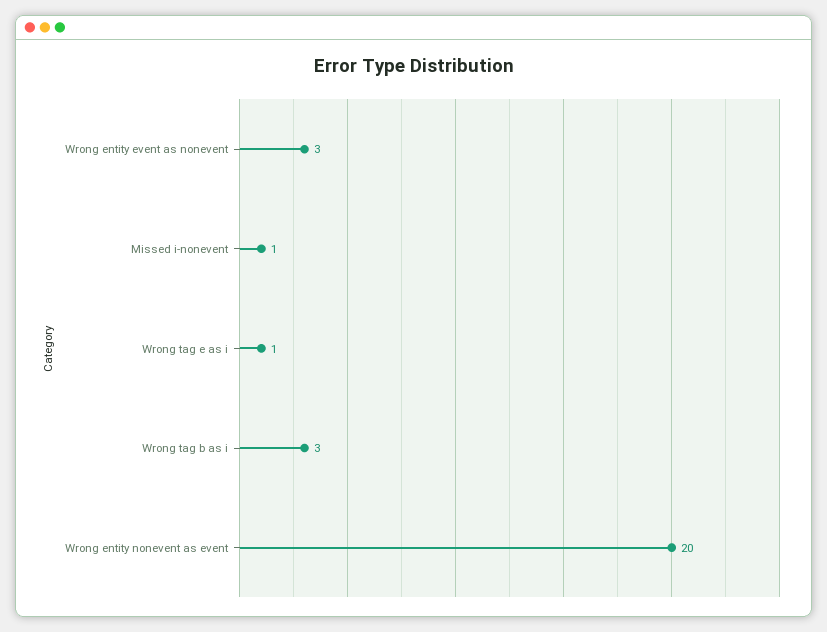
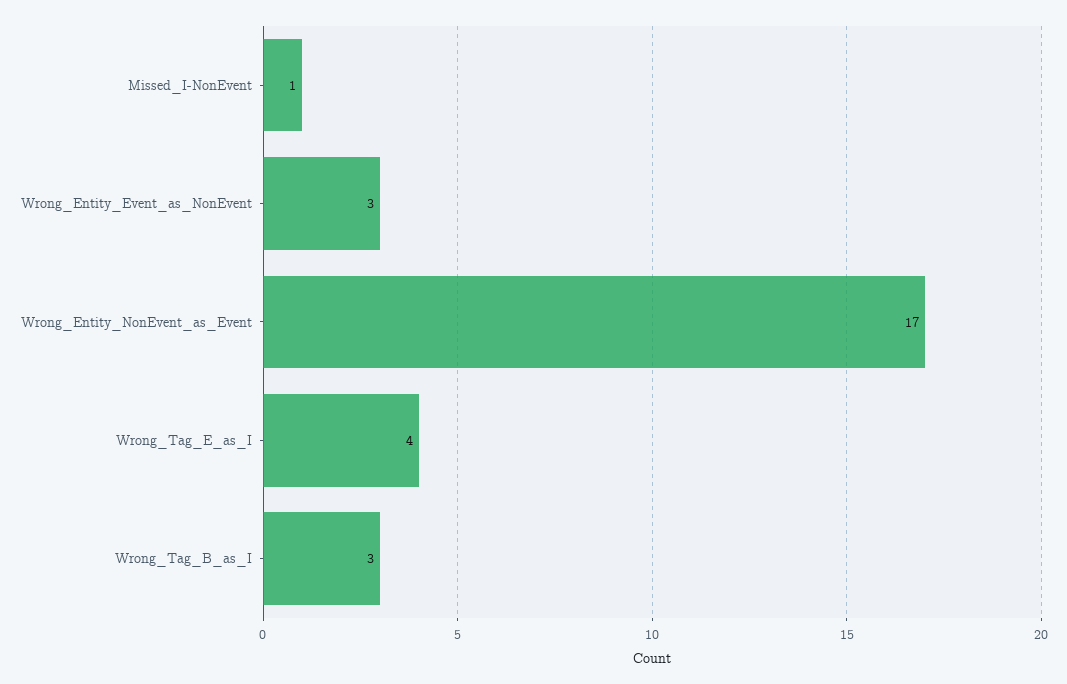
  {
    "Wrong entity event as nonevent": 3,
    "Missed i-nonevent": 1,
-   "Wrong tag e as i": 1,
+   "Wrong tag e as i": 4,
    "Wrong tag b as i": 3,
-   "Wrong entity nonevent as event": 20
+   "Wrong entity nonevent as event": 17
  }

